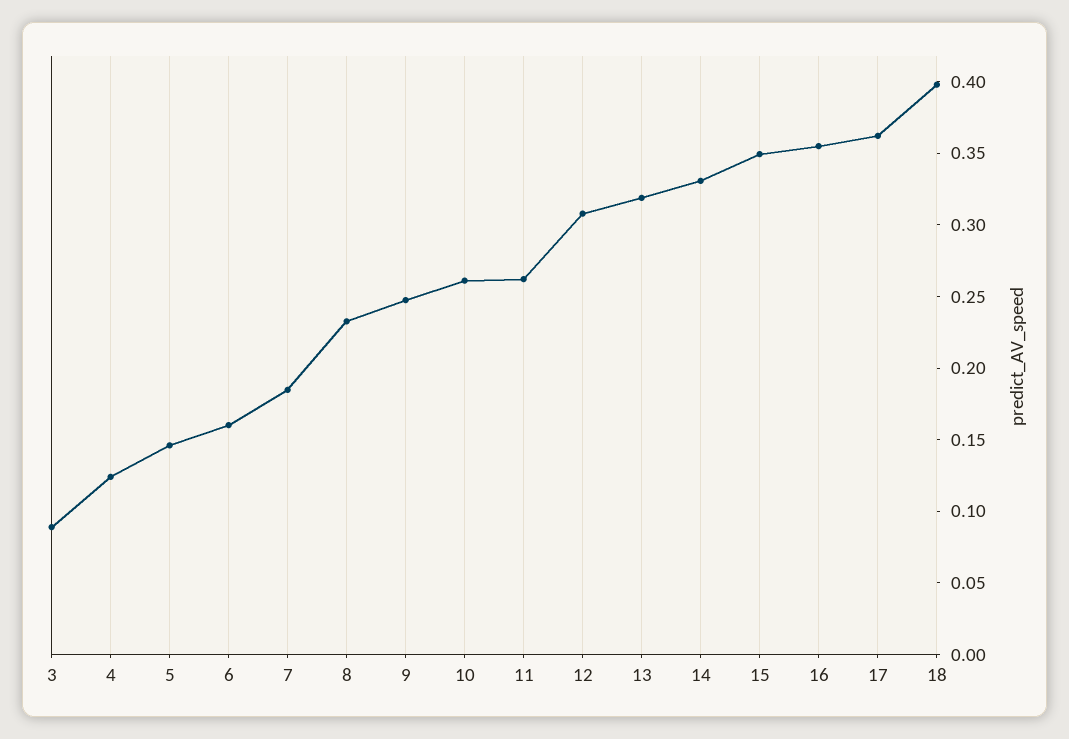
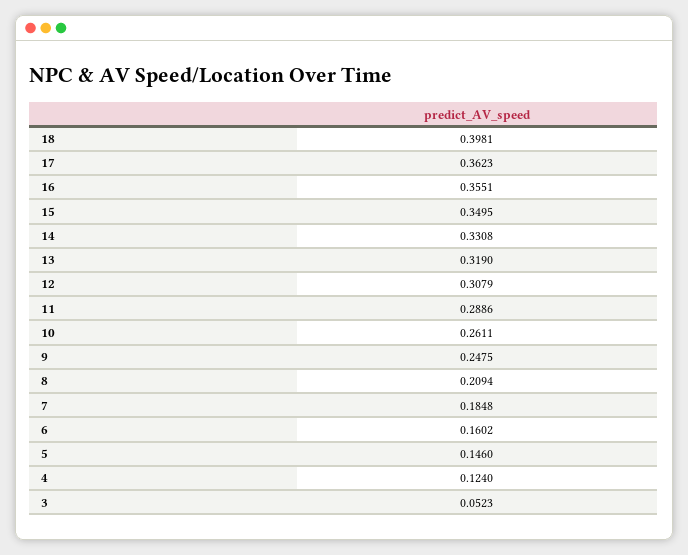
  {
-   "3": 0.09,
+   "3": 0.0523,
    "4": 0.124,
    "5": 0.146,
    "6": 0.1602,
    "7": 0.1848,
-   "8": 0.23,
+   "8": 0.2094,
    "9": 0.2475,
    "10": 0.2611,
-   "11": 0.26,
+   "11": 0.2886,
    "12": 0.3079,
    "13": 0.319,
    "14": 0.3308,
    "15": 0.3495,
    "16": 0.3551,
    "17": 0.3623,
    "18": 0.3981
  }

